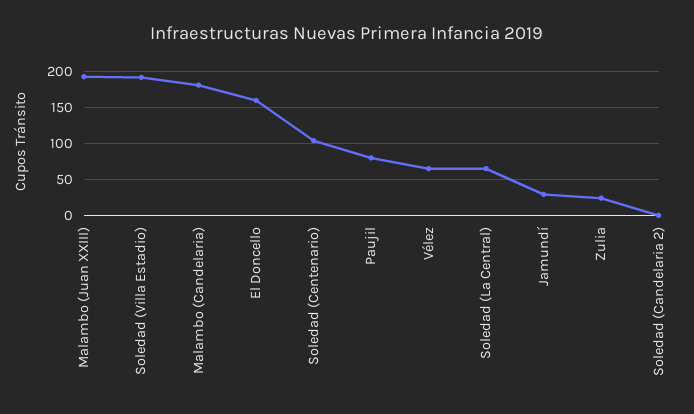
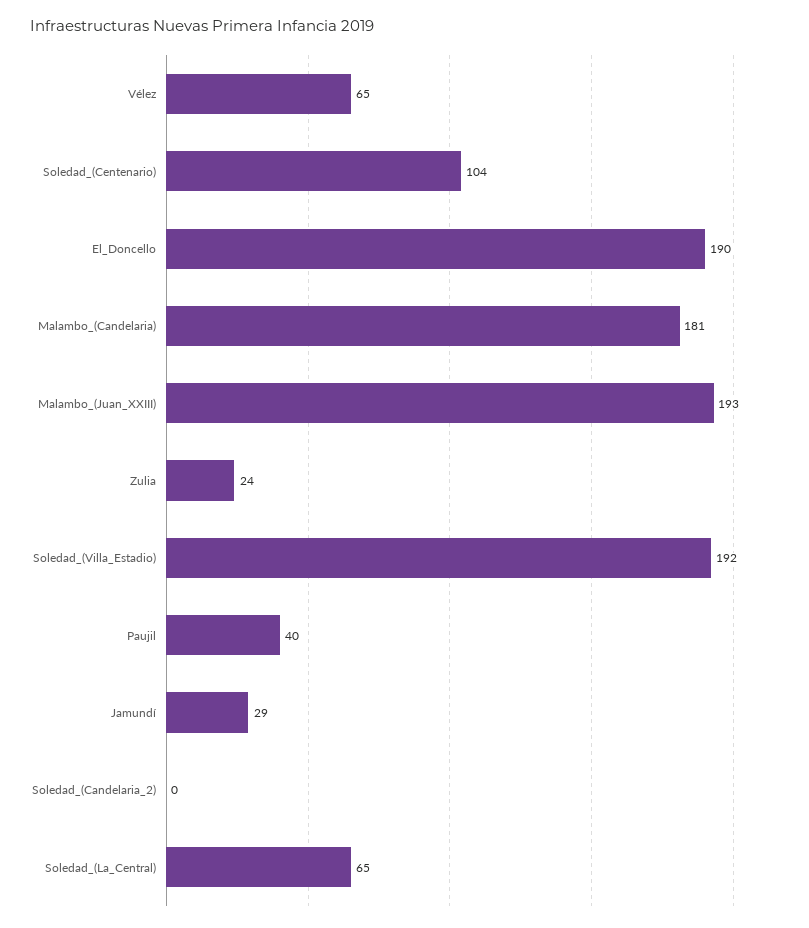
  {
    "Malambo (Juan XXIII)": 193,
    "Soledad (Villa Estadio)": 192,
    "Malambo (Candelaria)": 181,
-   "El Doncello": 160,
+   "El Doncello": 190,
    "Soledad (Centenario)": 104,
-   "Paujil": 80,
+   "Paujil": 40,
    "Vélez": 65,
    "Soledad (La Central)": 65,
    "Jamundí": 29,
    "Zulia": 24,
    "Soledad (Candelaria 2)": 0
  }

